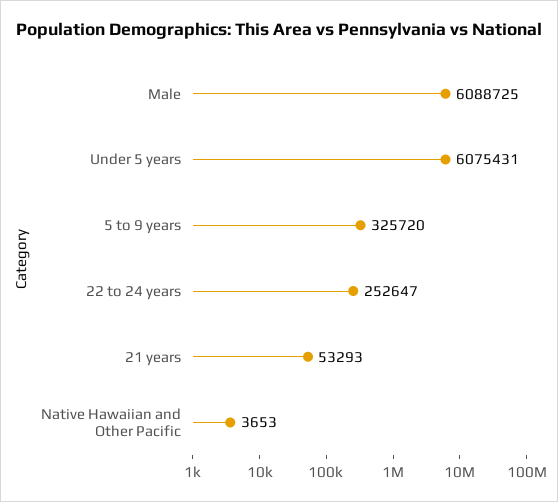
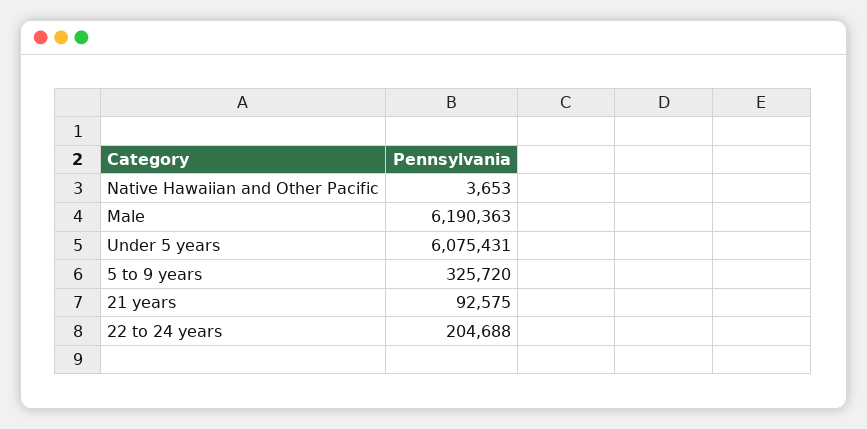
  {
-   "Male": 6088725,
+   "Male": 6190363,
    "Under 5 years": 6075431,
    "5 to 9 years": 325720,
-   "22 to 24 years": 252647,
+   "22 to 24 years": 204688,
-   "21 years": 53293,
+   "21 years": 92575,
    "Native Hawaiian and Other Pacific": 3653
  }

